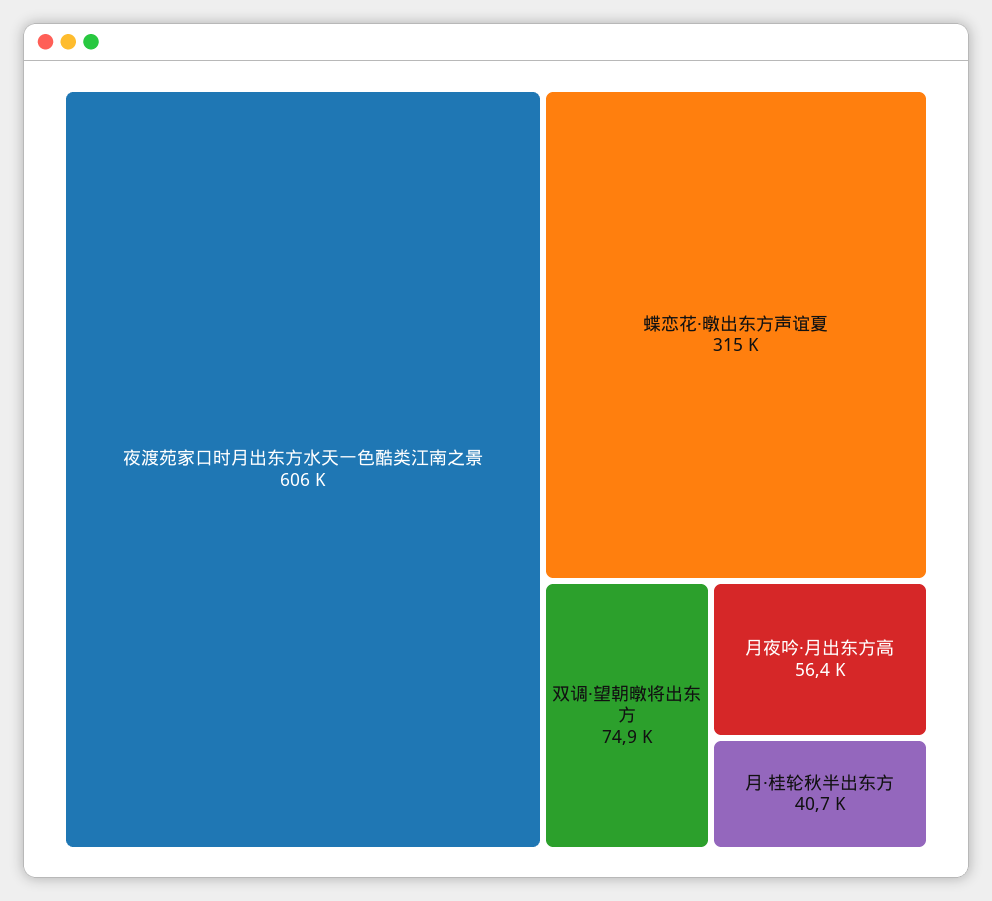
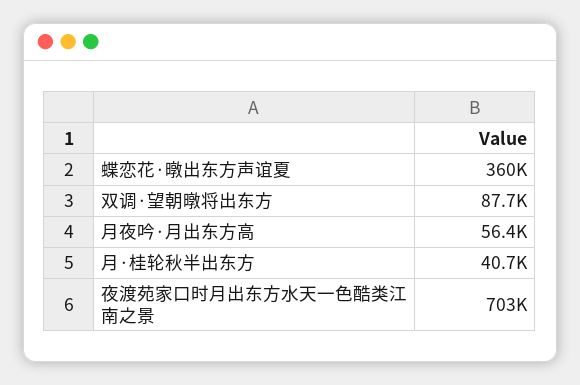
  {
-   "夜渡苑家口时月出东方水天一色酷类江南之景": 606000,
+   "夜渡苑家口时月出东方水天一色酷类江南之景": 703000,
-   "蝶恋花·暾出东方声谊夏": 315000,
+   "蝶恋花·暾出东方声谊夏": 360000,
-   "双调·望朝暾将出东方": 74900,
+   "双调·望朝暾将出东方": 87700,
    "月夜吟·月出东方高": 56400,
    "月·桂轮秋半出东方": 40700
  }

